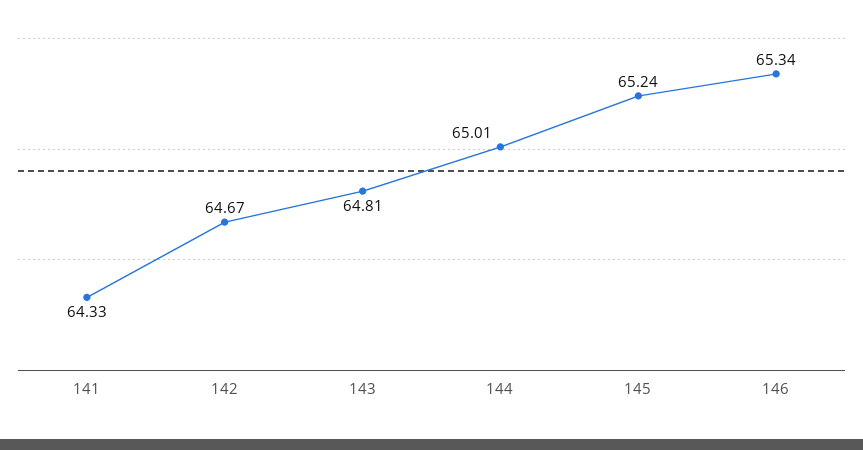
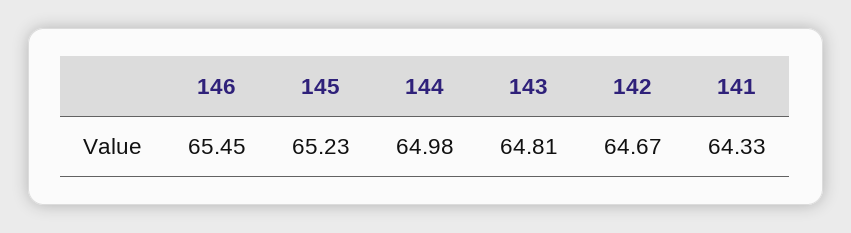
  {
    "141": 64.33,
    "142": 64.67,
    "143": 64.81,
-   "144": 65.01,
+   "144": 64.98,
-   "145": 65.24,
+   "145": 65.23,
-   "146": 65.34
+   "146": 65.45
  }

